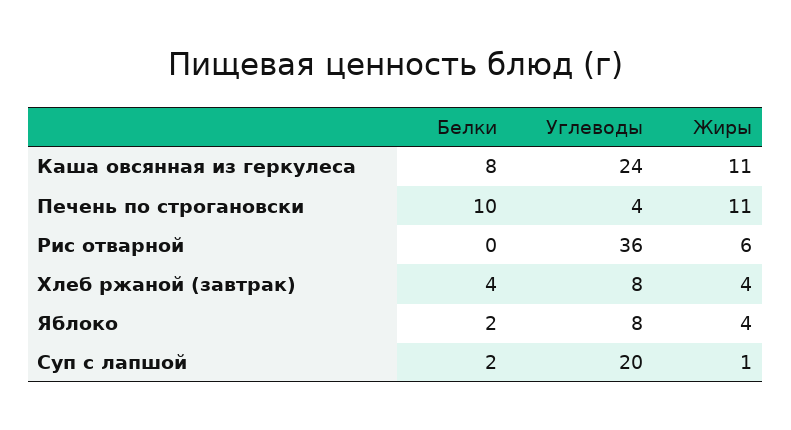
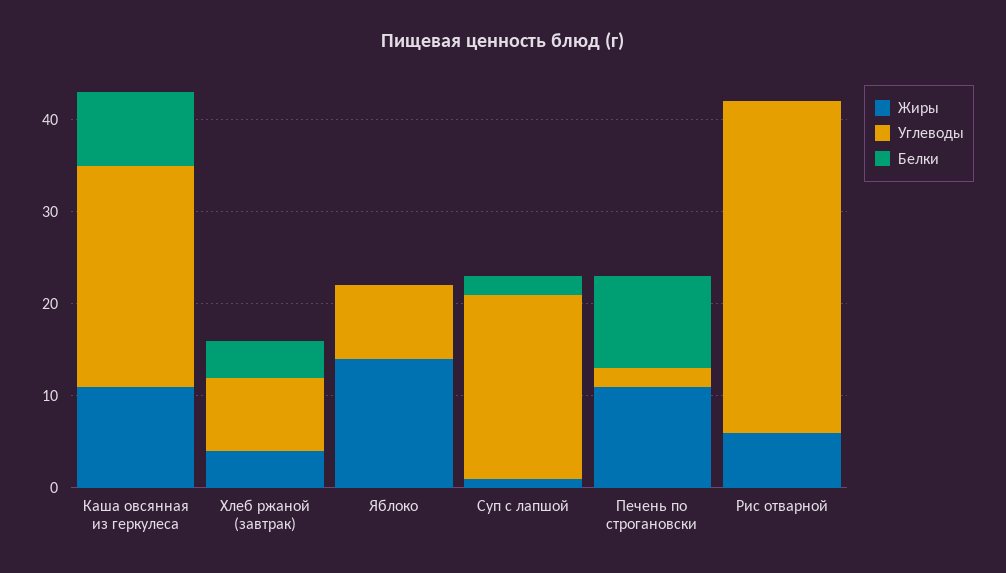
  {
    "Белки": {
      "Каша овсянная из геркулеса": 8,
      "Печень по строгановски": 10,
      "Рис отварной": 0,
      "Хлеб ржаной (завтрак)": 4,
-     "Яблоко": 2,
+     "Яблоко": 0,
      "Суп с лапшой": 2
    },
    "Углеводы": {
      "Каша овсянная из геркулеса": 24,
-     "Печень по строгановски": 4,
+     "Печень по строгановски": 2,
      "Рис отварной": 36,
      "Хлеб ржаной (завтрак)": 8,
      "Яблоко": 8,
      "Суп с лапшой": 20
    },
    "Жиры": {
      "Каша овсянная из геркулеса": 11,
      "Печень по строгановски": 11,
      "Рис отварной": 6,
      "Хлеб ржаной (завтрак)": 4,
-     "Яблоко": 4,
+     "Яблоко": 14,
      "Суп с лапшой": 1
    }
  }

